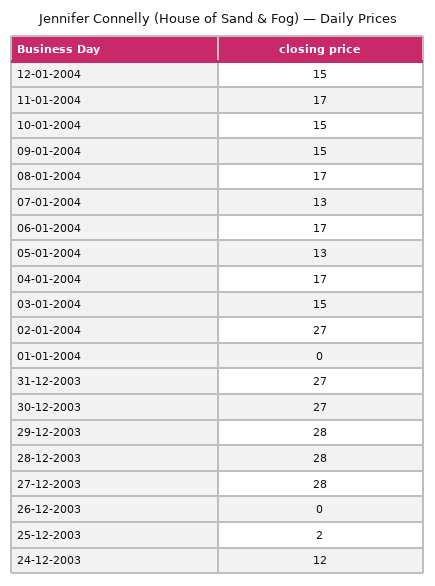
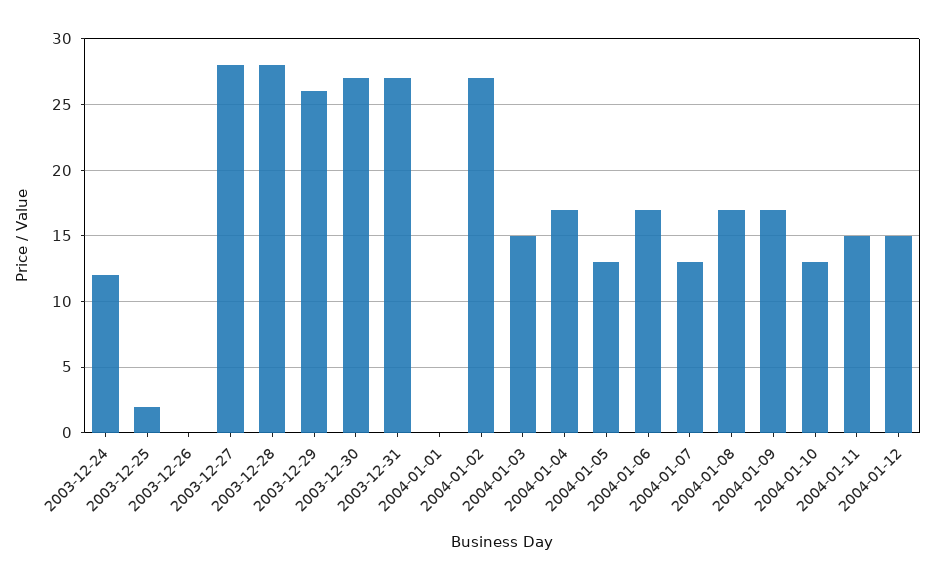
  {
    "12-01-2004": 15,
-   "11-01-2004": 17,
+   "11-01-2004": 15,
-   "10-01-2004": 15,
+   "10-01-2004": 13,
-   "09-01-2004": 15,
+   "09-01-2004": 17,
    "08-01-2004": 17,
    "07-01-2004": 13,
    "06-01-2004": 17,
    "05-01-2004": 13,
    "04-01-2004": 17,
    "03-01-2004": 15,
    "02-01-2004": 27,
    "01-01-2004": 0,
    "31-12-2003": 27,
    "30-12-2003": 27,
-   "29-12-2003": 28,
+   "29-12-2003": 26,
    "28-12-2003": 28,
    "27-12-2003": 28,
    "26-12-2003": 0,
    "25-12-2003": 2,
    "24-12-2003": 12
  }

